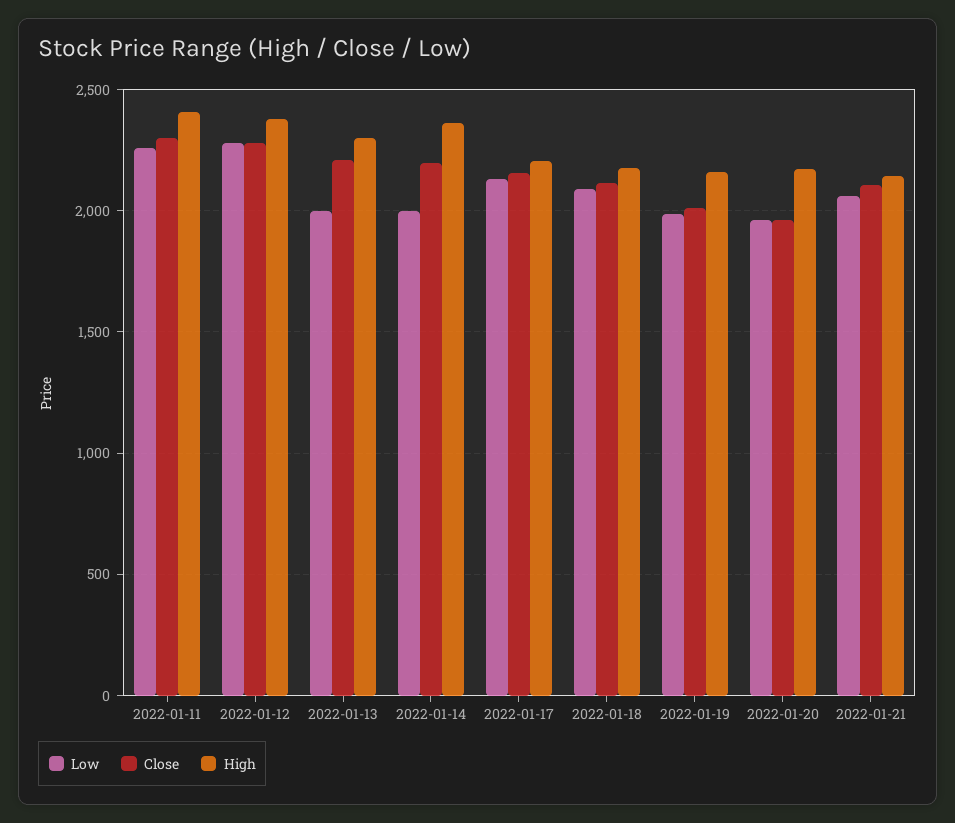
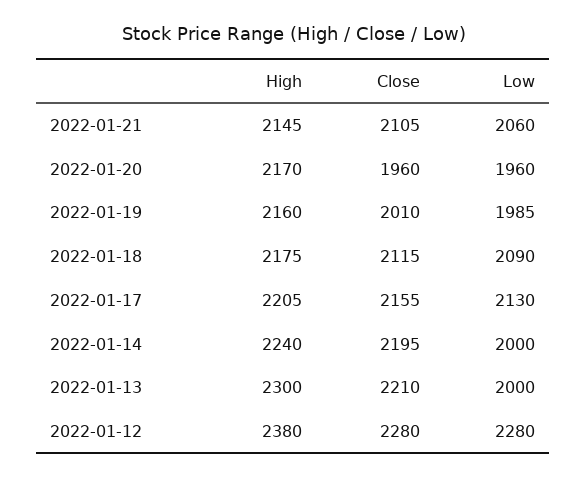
  {
    "Low": {
-     "2022-01-11": 2250,
      "2022-01-12": 2280,
      "2022-01-13": 2000,
      "2022-01-14": 2000,
      "2022-01-17": 2130,
      "2022-01-18": 2090,
      "2022-01-19": 1985,
      "2022-01-20": 1960,
      "2022-01-21": 2060
    },
    "Close": {
-     "2022-01-11": 2300,
      "2022-01-12": 2280,
      "2022-01-13": 2210,
      "2022-01-14": 2195,
      "2022-01-17": 2155,
      "2022-01-18": 2115,
      "2022-01-19": 2010,
      "2022-01-20": 1960,
      "2022-01-21": 2105
    },
    "High": {
-     "2022-01-11": 2400,
      "2022-01-12": 2380,
      "2022-01-13": 2300,
-     "2022-01-14": 2350,
+     "2022-01-14": 2240,
      "2022-01-17": 2205,
      "2022-01-18": 2175,
      "2022-01-19": 2160,
      "2022-01-20": 2170,
      "2022-01-21": 2145
    }
  }

